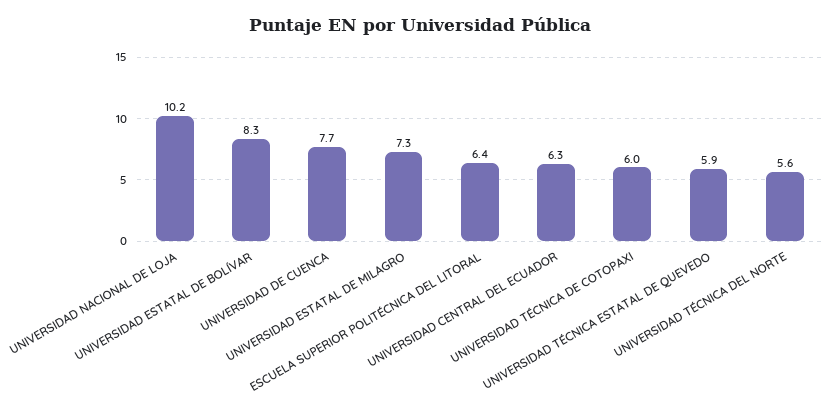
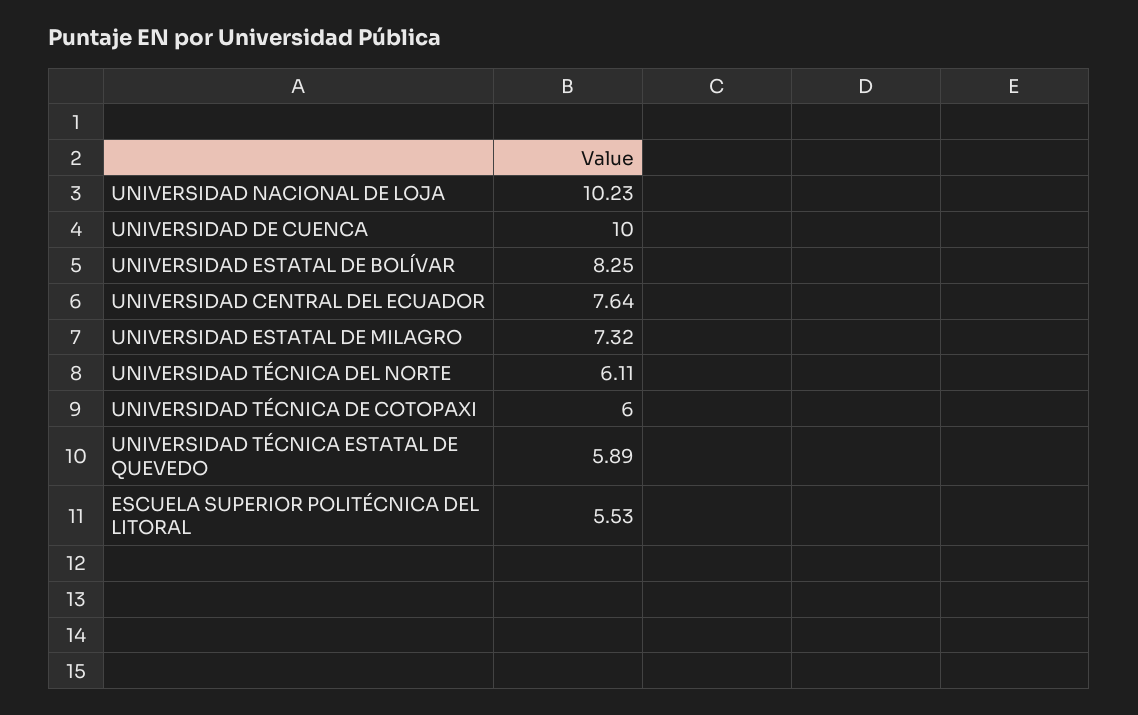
  {
    "UNIVERSIDAD NACIONAL DE LOJA": 10.23,
    "UNIVERSIDAD ESTATAL DE BOLÍVAR": 8.25,
-   "UNIVERSIDAD DE CUENCA": 7.7,
+   "UNIVERSIDAD DE CUENCA": 10,
    "UNIVERSIDAD ESTATAL DE MILAGRO": 7.32,
-   "ESCUELA SUPERIOR POLITÉCNICA DEL LITORAL": 6.4,
+   "ESCUELA SUPERIOR POLITÉCNICA DEL LITORAL": 5.53,
-   "UNIVERSIDAD CENTRAL DEL ECUADOR": 6.3,
+   "UNIVERSIDAD CENTRAL DEL ECUADOR": 7.64,
    "UNIVERSIDAD TÉCNICA DE COTOPAXI": 6,
    "UNIVERSIDAD TÉCNICA ESTATAL DE QUEVEDO": 5.89,
-   "UNIVERSIDAD TÉCNICA DEL NORTE": 5.6
+   "UNIVERSIDAD TÉCNICA DEL NORTE": 6.11
  }

